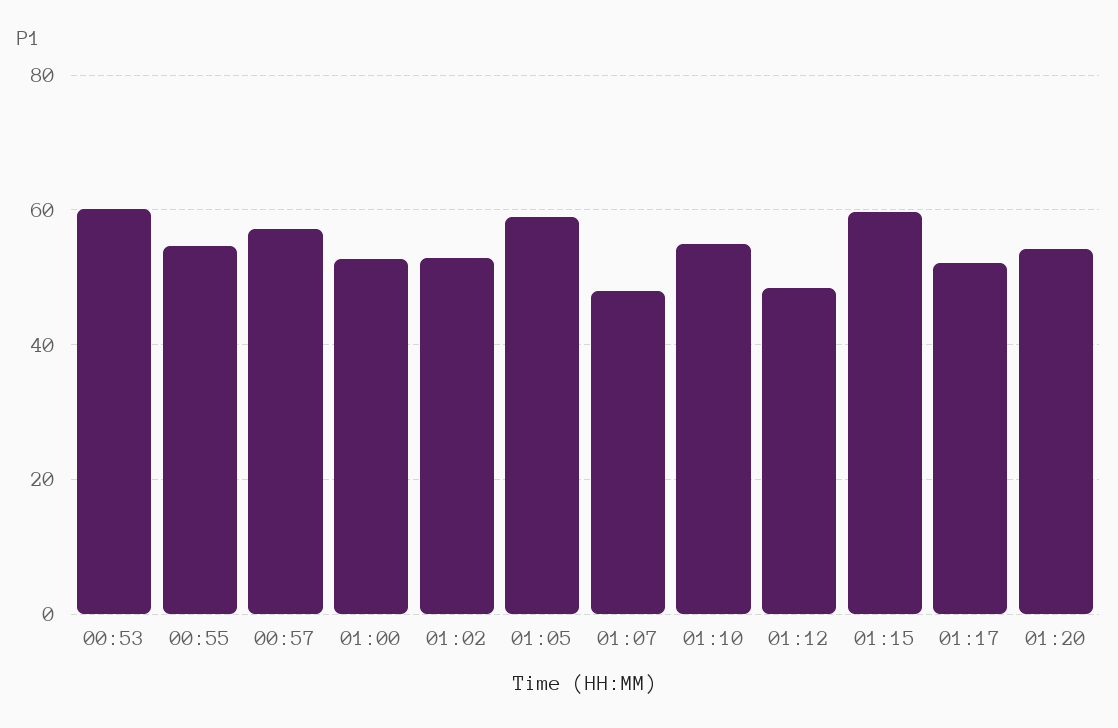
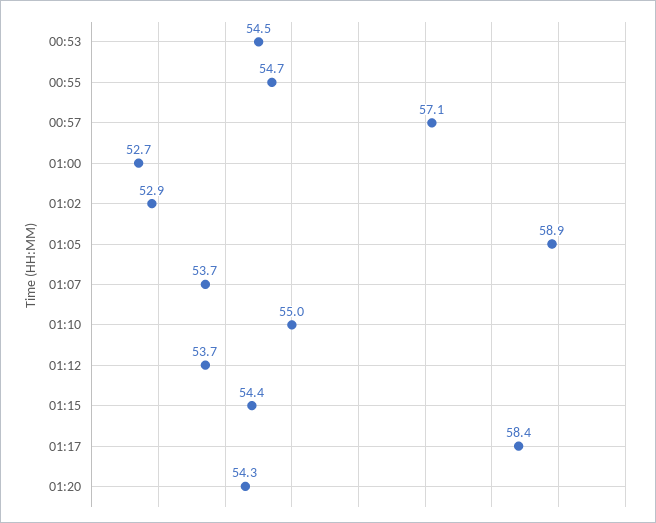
  {
-   "00:53": 60,
+   "00:53": 54.5,
    "00:55": 54.7,
    "00:57": 57.1,
    "01:00": 52.7,
    "01:02": 52.9,
    "01:05": 58.9,
-   "01:07": 48,
+   "01:07": 53.7,
    "01:10": 55,
-   "01:12": 48,
+   "01:12": 53.7,
-   "01:15": 60,
+   "01:15": 54.4,
-   "01:17": 52,
+   "01:17": 58.4,
    "01:20": 54.3
  }

